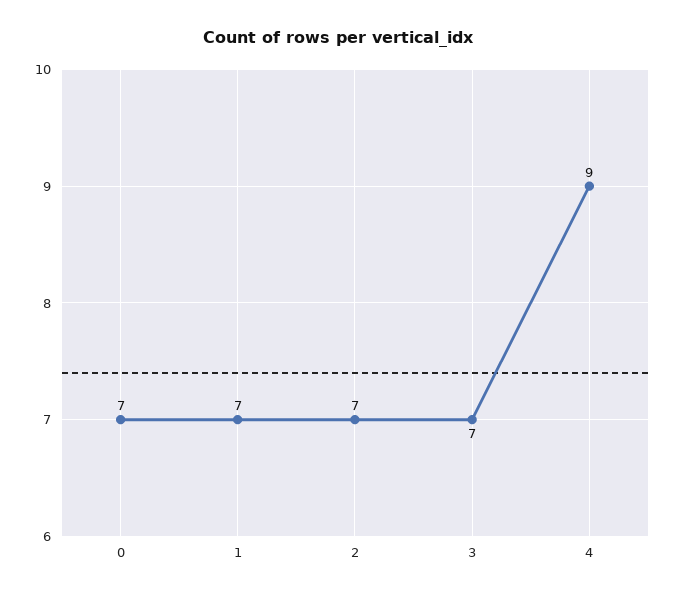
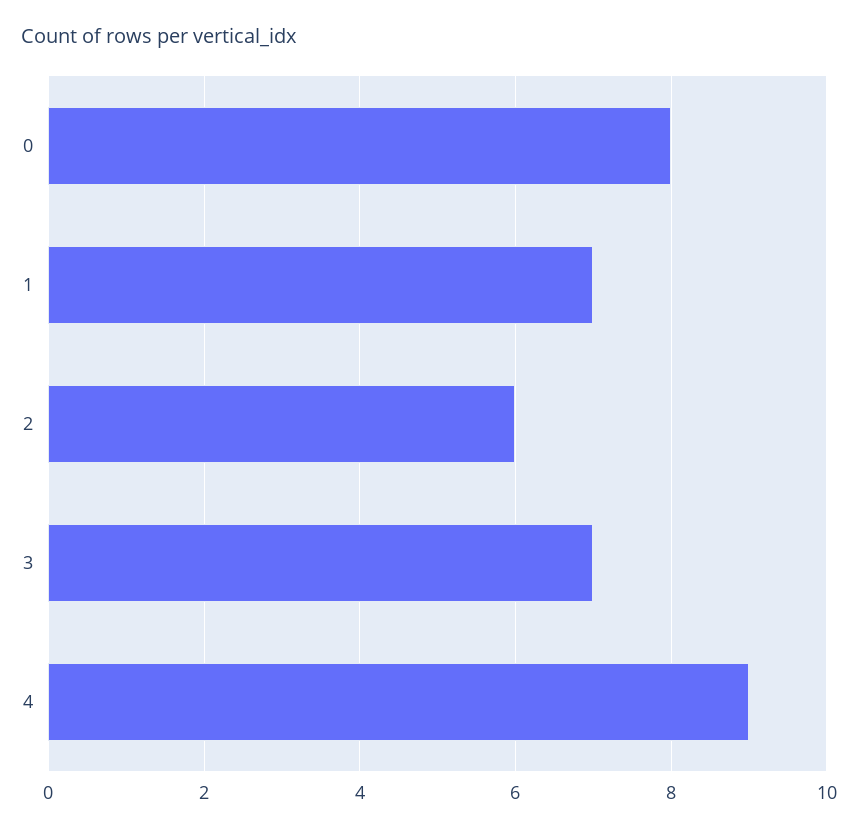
  {
-   "0": 7,
+   "0": 8,
    "1": 7,
-   "2": 7,
+   "2": 6,
    "3": 7,
    "4": 9
  }

